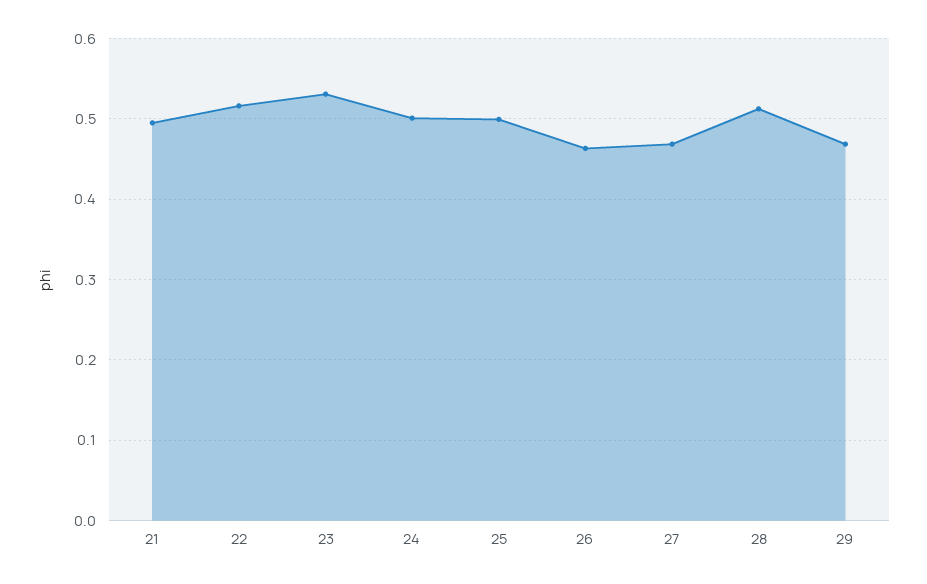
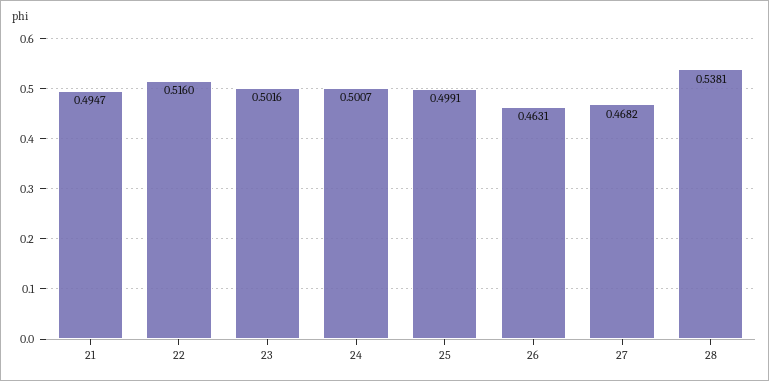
  {
    "21": 0.4947,
    "22": 0.516,
-   "23": 0.53,
+   "23": 0.5016,
    "24": 0.5007,
    "25": 0.4991,
    "26": 0.4631,
    "27": 0.4682,
-   "28": 0.51,
+   "28": 0.5381
-   "29": 0.47
  }

